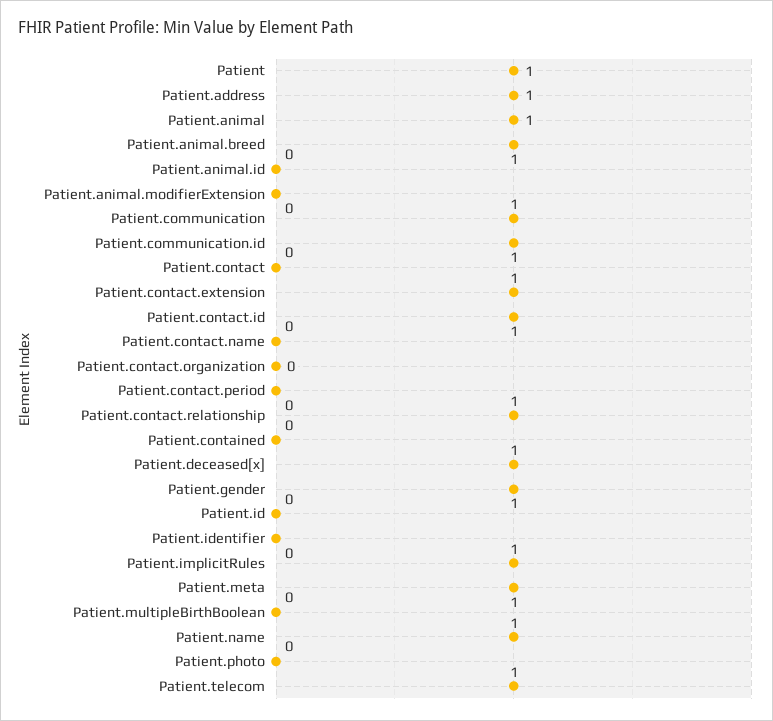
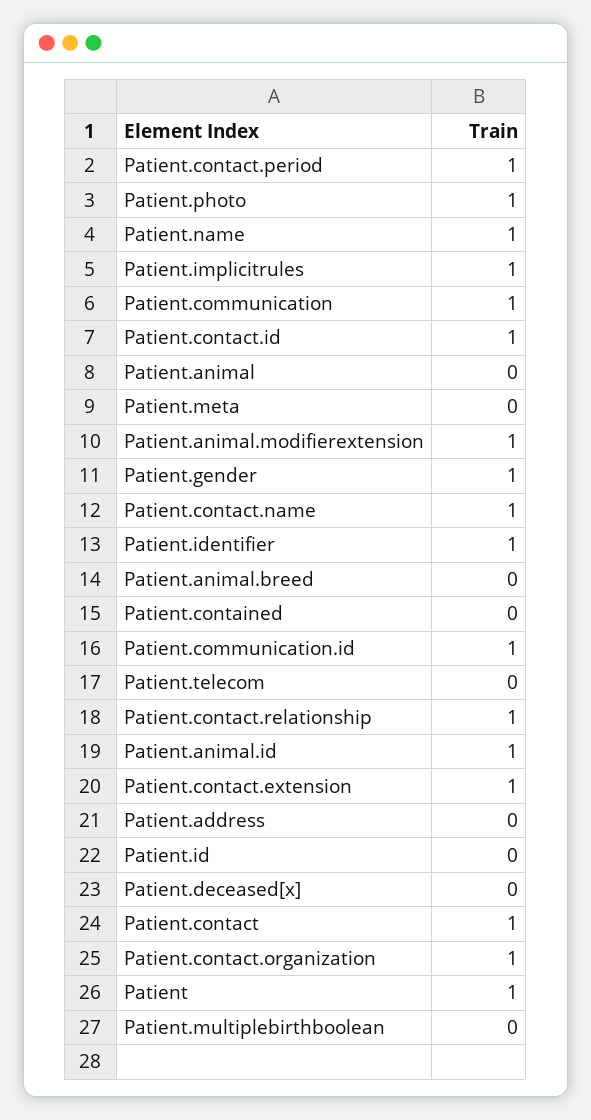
  {
    "Patient": 1,
-   "Patient.address": 1,
+   "Patient.address": 0,
-   "Patient.animal": 1,
+   "Patient.animal": 0,
-   "Patient.animal.breed": 1,
+   "Patient.animal.breed": 0,
-   "Patient.animal.id": 0,
+   "Patient.animal.id": 1,
-   "Patient.animal.modifierExtension": 0,
+   "Patient.animal.modifierExtension": 1,
    "Patient.communication": 1,
    "Patient.communication.id": 1,
-   "Patient.contact": 0,
+   "Patient.contact": 1,
    "Patient.contact.extension": 1,
    "Patient.contact.id": 1,
-   "Patient.contact.name": 0,
+   "Patient.contact.name": 1,
-   "Patient.contact.organization": 0,
+   "Patient.contact.organization": 1,
-   "Patient.contact.period": 0,
+   "Patient.contact.period": 1,
    "Patient.contact.relationship": 1,
    "Patient.contained": 0,
-   "Patient.deceased[x]": 1,
+   "Patient.deceased[x]": 0,
    "Patient.gender": 1,
    "Patient.id": 0,
-   "Patient.identifier": 0,
+   "Patient.identifier": 1,
    "Patient.implicitRules": 1,
-   "Patient.meta": 1,
+   "Patient.meta": 0,
    "Patient.multipleBirthBoolean": 0,
    "Patient.name": 1,
-   "Patient.photo": 0,
+   "Patient.photo": 1,
-   "Patient.telecom": 1
+   "Patient.telecom": 0
  }

